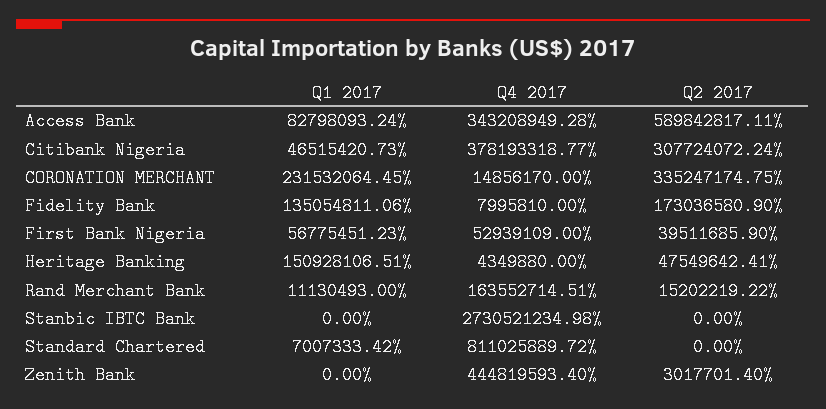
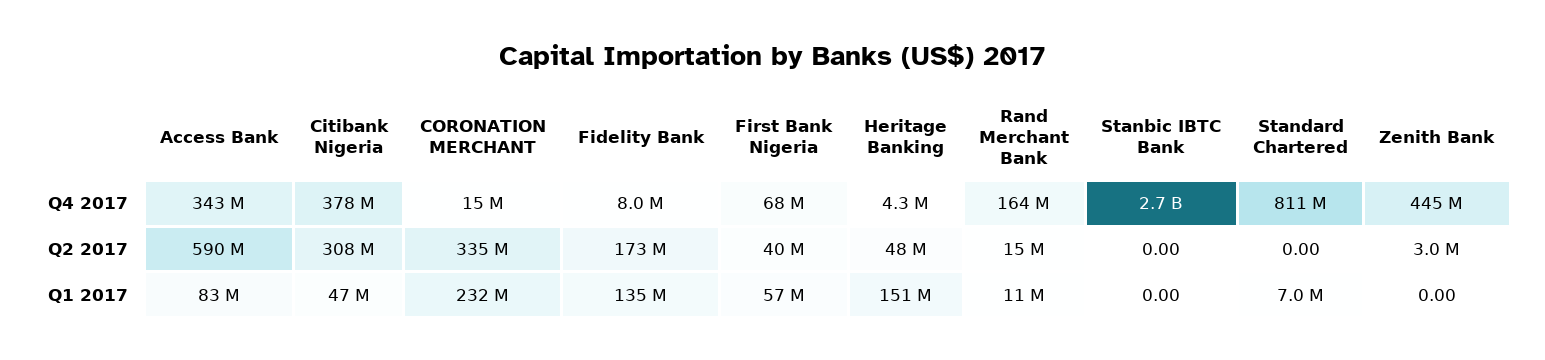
  {
    "Q1 2017": {
      "Access Bank": 82798093.24,
      "Citibank Nigeria": 46515420.73,
      "CORONATION MERCHANT": 231532064.45,
      "Fidelity Bank": 135054811.06,
      "First Bank Nigeria": 56775451.23,
      "Heritage Banking": 150928106.51,
      "Rand Merchant Bank": 11130493,
      "Stanbic IBTC Bank": 0,
      "Standard Chartered": 7007333.42,
      "Zenith Bank": 0
    },
    "Q4 2017": {
      "Access Bank": 343208949.28,
      "Citibank Nigeria": 378193318.77,
      "CORONATION MERCHANT": 14856170,
      "Fidelity Bank": 7995810,
-     "First Bank Nigeria": 52939109,
+     "First Bank Nigeria": 68000000,
      "Heritage Banking": 4349880,
      "Rand Merchant Bank": 163552714.51,
      "Stanbic IBTC Bank": 2730521234.98,
      "Standard Chartered": 811025889.72,
      "Zenith Bank": 444819593.4
    },
    "Q2 2017": {
      "Access Bank": 589842817.11,
      "Citibank Nigeria": 307724072.24,
      "CORONATION MERCHANT": 335247174.75,
      "Fidelity Bank": 173036580.9,
      "First Bank Nigeria": 39511685.9,
      "Heritage Banking": 47549642.41,
      "Rand Merchant Bank": 15202219.22,
      "Stanbic IBTC Bank": 0,
      "Standard Chartered": 0,
      "Zenith Bank": 3017701.4
    }
  }

